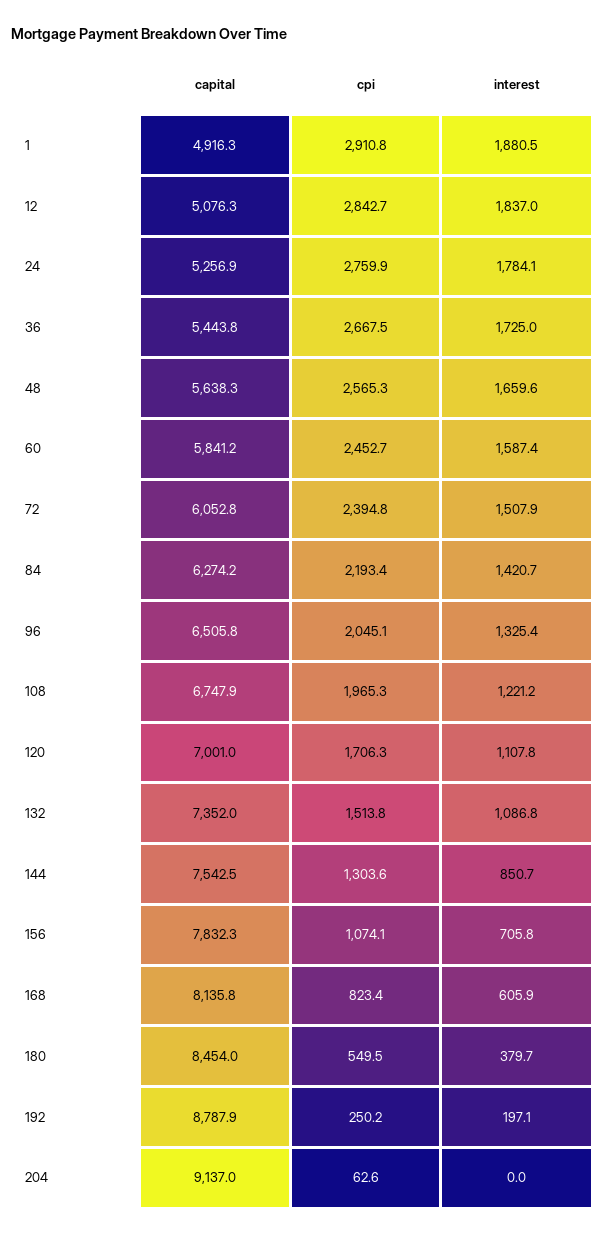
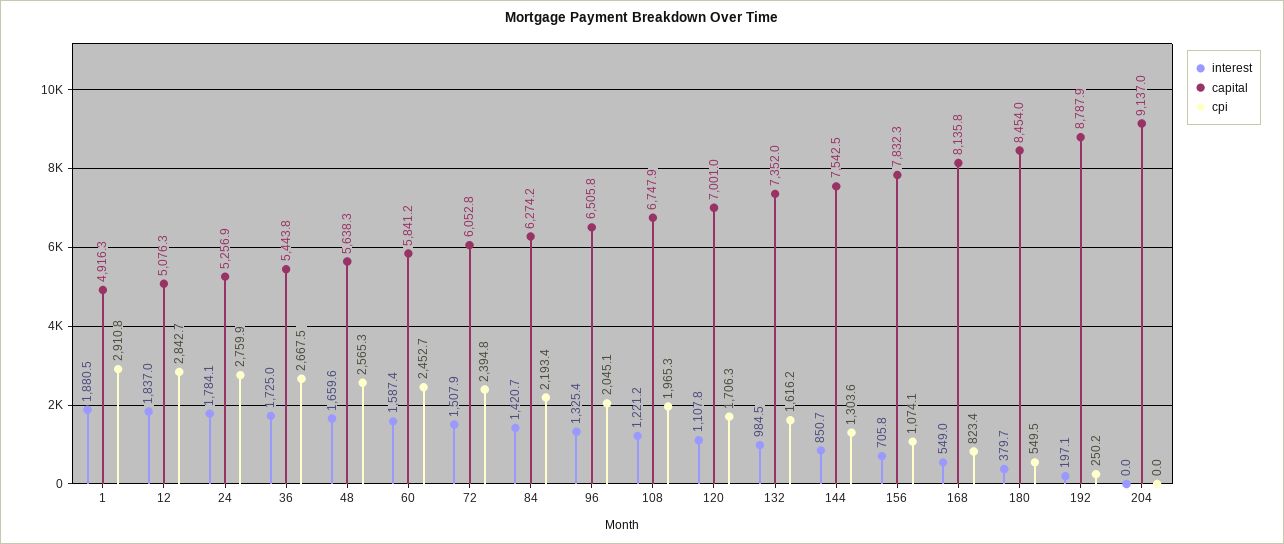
  {
    "capital": {
      "1": 4916.3,
      "12": 5076.3,
      "24": 5256.9,
      "36": 5443.8,
      "48": 5638.3,
      "60": 5841.2,
      "72": 6052.8,
      "84": 6274.2,
      "96": 6505.8,
      "108": 6747.9,
      "120": 7001,
      "132": 7352,
      "144": 7542.5,
      "156": 7832.3,
      "168": 8135.8,
      "180": 8454,
      "192": 8787.9,
      "204": 9137
    },
    "cpi": {
      "1": 2910.8,
      "12": 2842.7,
      "24": 2759.9,
      "36": 2667.5,
      "48": 2565.3,
      "60": 2452.7,
      "72": 2394.8,
      "84": 2193.4,
      "96": 2045.1,
      "108": 1965.3,
      "120": 1706.3,
-     "132": 1513.8,
+     "132": 1616.2,
      "144": 1303.6,
      "156": 1074.1,
      "168": 823.4,
      "180": 549.5,
      "192": 250.2,
-     "204": 62.6
+     "204": 0
    },
    "interest": {
      "1": 1880.5,
      "12": 1837,
      "24": 1784.1,
      "36": 1725,
      "48": 1659.6,
      "60": 1587.4,
      "72": 1507.9,
      "84": 1420.7,
      "96": 1325.4,
      "108": 1221.2,
      "120": 1107.8,
-     "132": 1086.8,
+     "132": 984.5,
      "144": 850.7,
      "156": 705.8,
-     "168": 605.9,
+     "168": 549,
      "180": 379.7,
      "192": 197.1,
      "204": 0
    }
  }

